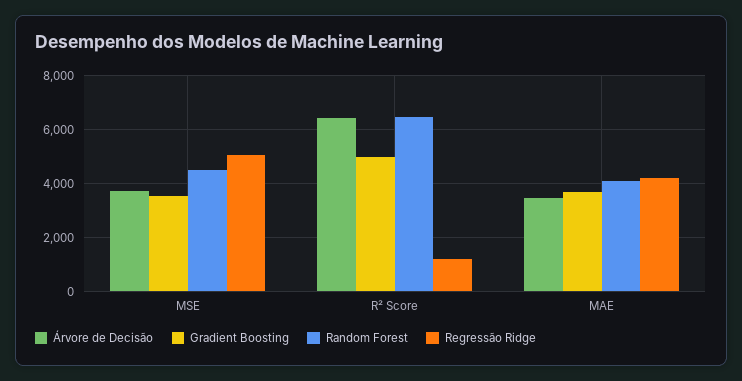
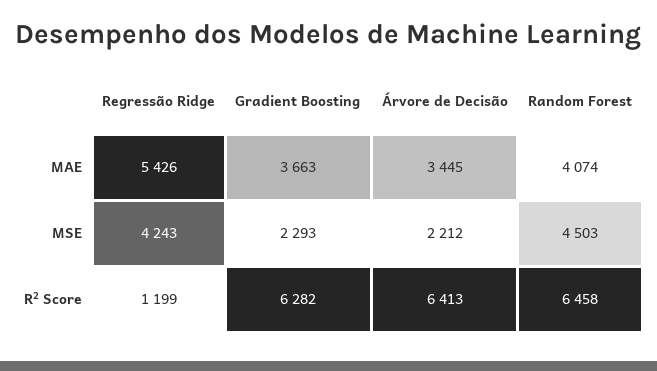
  {
    "Árvore de Decisão": {
-     "MSE": 3750,
+     "MSE": 2212,
      "R² Score": 6413,
      "MAE": 3445
    },
    "Gradient Boosting": {
-     "MSE": 3500,
+     "MSE": 2293,
-     "R² Score": 5000,
+     "R² Score": 6282,
      "MAE": 3663
    },
    "Random Forest": {
      "MSE": 4503,
      "R² Score": 6458,
      "MAE": 4074
    },
    "Regressão Ridge": {
-     "MSE": 5000,
+     "MSE": 4243,
      "R² Score": 1199,
-     "MAE": 4250
+     "MAE": 5426
    }
  }

